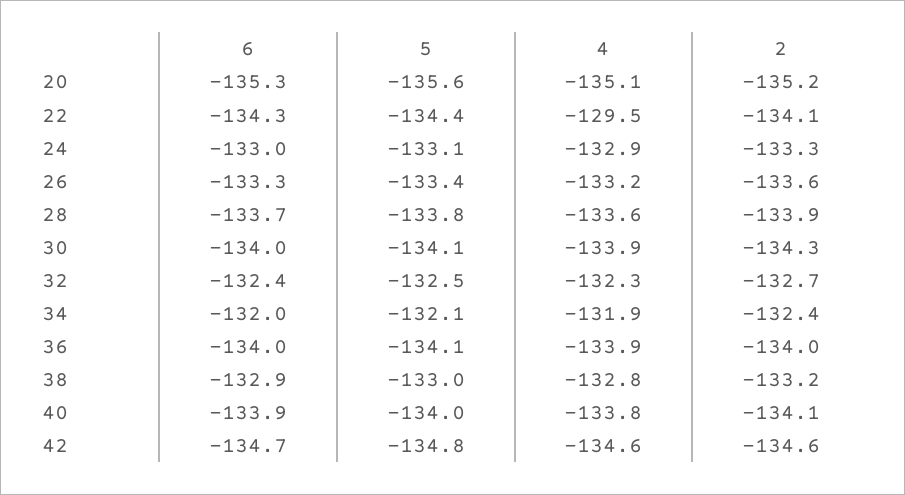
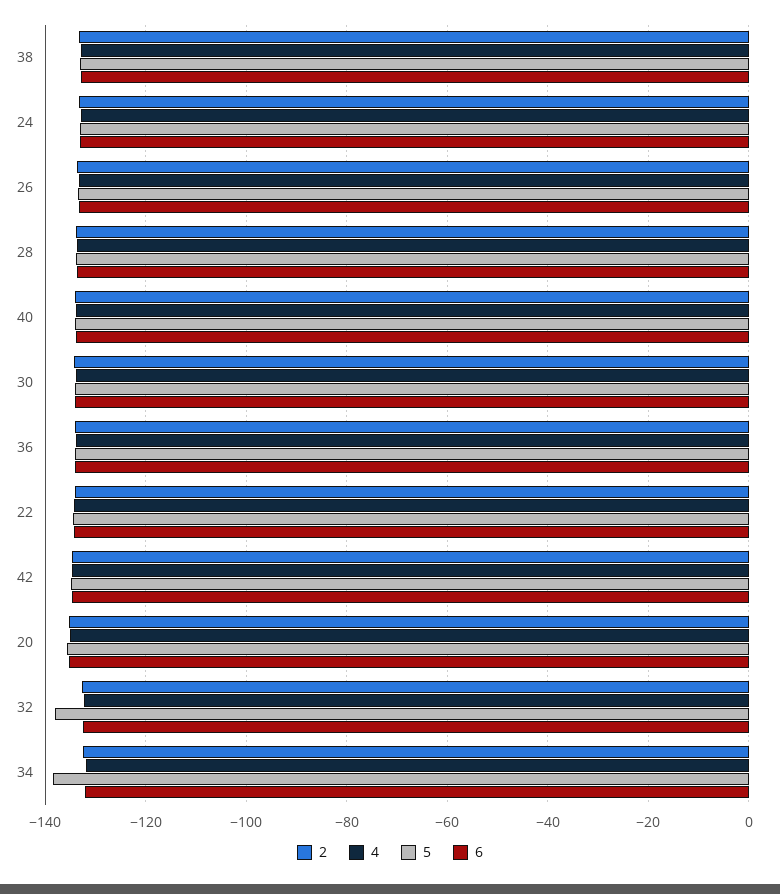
  {
    "6": {
      "20": -135.3,
      "22": -134.3,
      "24": -133,
      "26": -133.3,
      "28": -133.7,
      "30": -134,
      "32": -132.4,
      "34": -132,
      "36": -134,
      "38": -132.9,
      "40": -133.9,
      "42": -134.7
    },
    "5": {
      "20": -135.6,
      "22": -134.4,
      "24": -133.1,
      "26": -133.4,
      "28": -133.8,
      "30": -134.1,
-     "32": -132.5,
+     "32": -138,
-     "34": -132.1,
+     "34": -138,
      "36": -134.1,
      "38": -133,
      "40": -134,
      "42": -134.8
    },
    "4": {
      "20": -135.1,
-     "22": -129.5,
+     "22": -134,
      "24": -132.9,
      "26": -133.2,
      "28": -133.6,
      "30": -133.9,
      "32": -132.3,
      "34": -131.9,
      "36": -133.9,
      "38": -132.8,
      "40": -133.8,
      "42": -134.6
    },
    "2": {
      "20": -135.2,
      "22": -134.1,
      "24": -133.3,
      "26": -133.6,
      "28": -133.9,
      "30": -134.3,
      "32": -132.7,
      "34": -132.4,
      "36": -134,
      "38": -133.2,
      "40": -134.1,
      "42": -134.6
    }
  }

